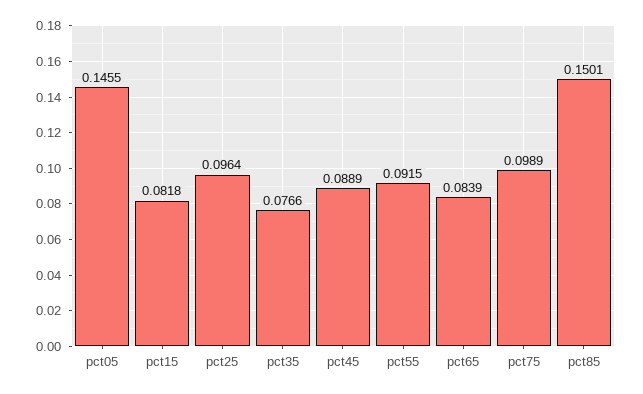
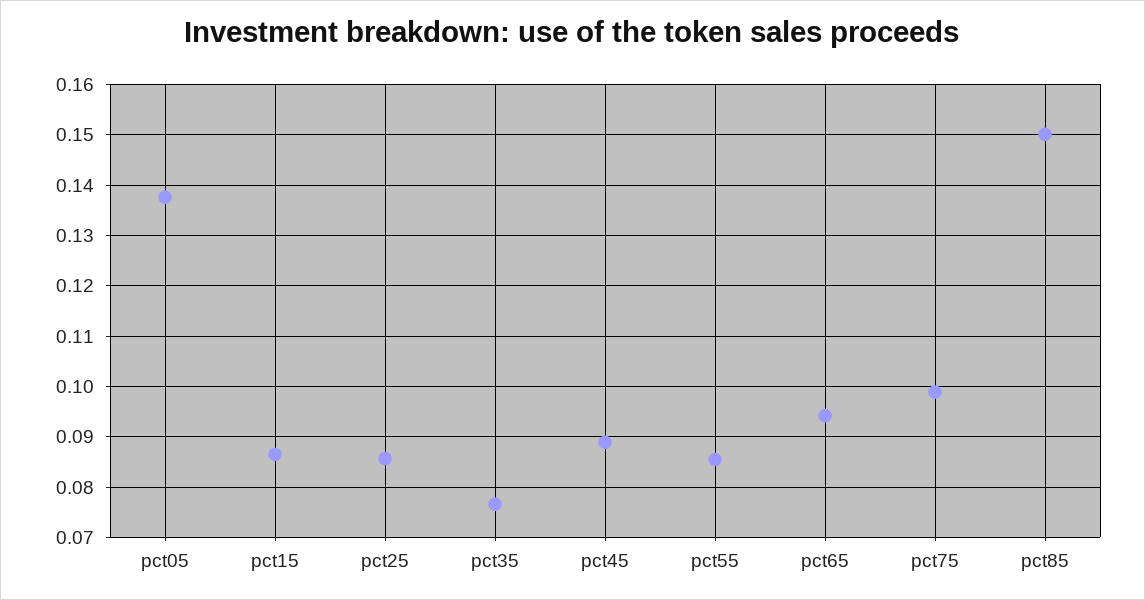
  {
-   "pct05": 0.1455,
+   "pct05": 0.138,
-   "pct15": 0.0818,
+   "pct15": 0.086,
-   "pct25": 0.0964,
+   "pct25": 0.086,
    "pct35": 0.0766,
    "pct45": 0.0889,
-   "pct55": 0.0915,
+   "pct55": 0.086,
-   "pct65": 0.0839,
+   "pct65": 0.094,
    "pct75": 0.0989,
    "pct85": 0.1501
  }

